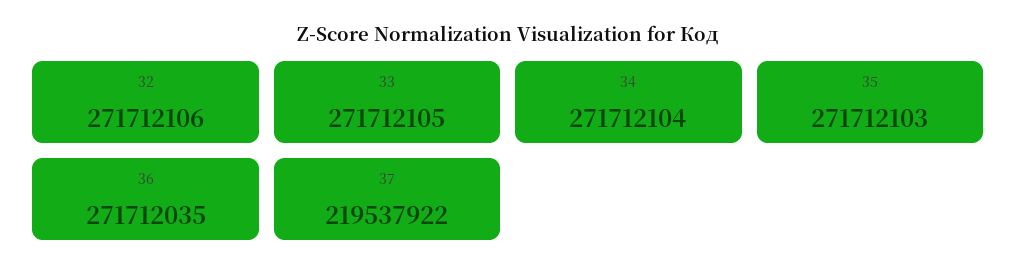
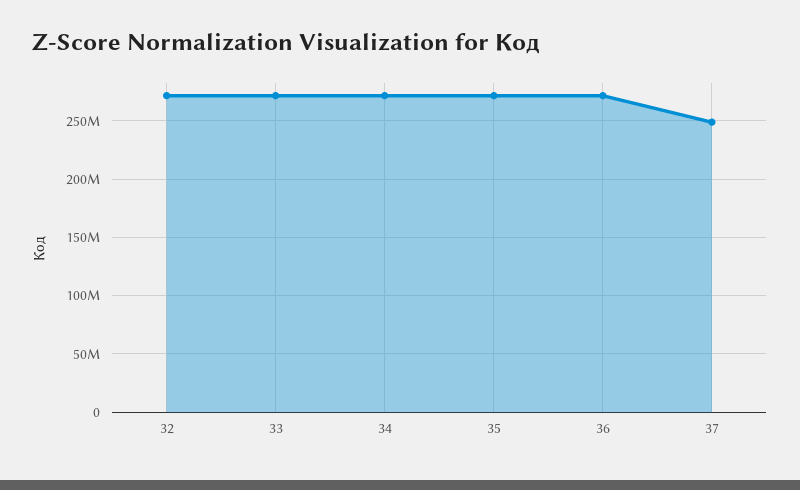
  {
    "32": 271712106,
    "33": 271712105,
    "34": 271712104,
    "35": 271712103,
    "36": 271712035,
-   "37": 219537922
+   "37": 250000000
  }

